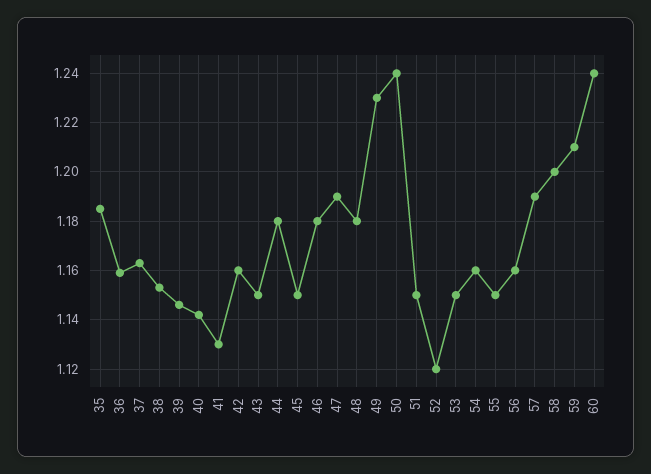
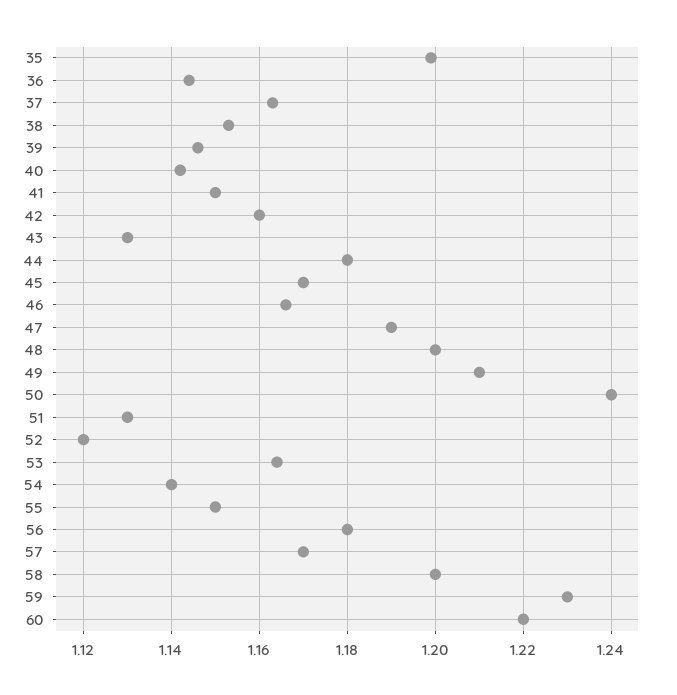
  {
-   "35": 1.185,
+   "35": 1.2,
-   "36": 1.16,
+   "36": 1.145,
    "37": 1.165,
    "38": 1.155,
    "39": 1.145,
    "40": 1.14,
-   "41": 1.13,
+   "41": 1.15,
    "42": 1.16,
-   "43": 1.15,
+   "43": 1.13,
    "44": 1.18,
-   "45": 1.15,
+   "45": 1.17,
-   "46": 1.18,
+   "46": 1.165,
    "47": 1.19,
-   "48": 1.18,
+   "48": 1.2,
-   "49": 1.23,
+   "49": 1.21,
    "50": 1.24,
-   "51": 1.15,
+   "51": 1.13,
    "52": 1.12,
-   "53": 1.15,
+   "53": 1.165,
-   "54": 1.16,
+   "54": 1.14,
    "55": 1.15,
-   "56": 1.16,
+   "56": 1.18,
-   "57": 1.19,
+   "57": 1.17,
    "58": 1.2,
-   "59": 1.21,
+   "59": 1.23,
-   "60": 1.24
+   "60": 1.22
  }

